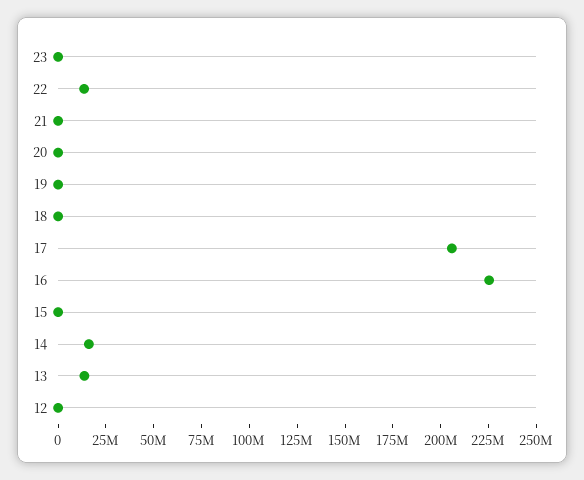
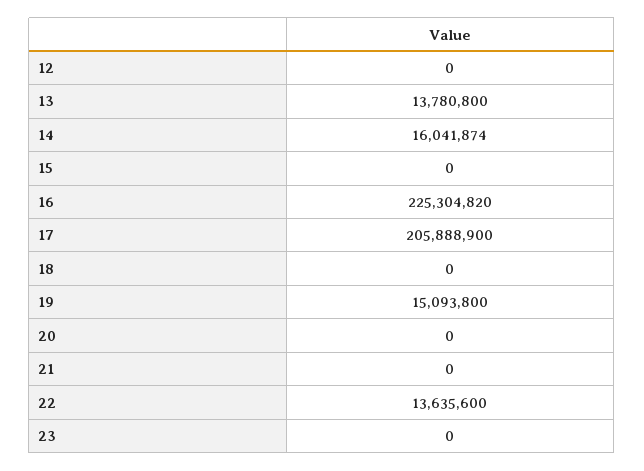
  {
    "23": 0,
    "22": 13635600,
    "21": 0,
    "20": 0,
-   "19": 0,
+   "19": 15093800,
    "18": 0,
    "17": 205888900,
    "16": 225304820,
    "15": 0,
    "14": 16041874,
    "13": 13780800,
    "12": 0
  }

